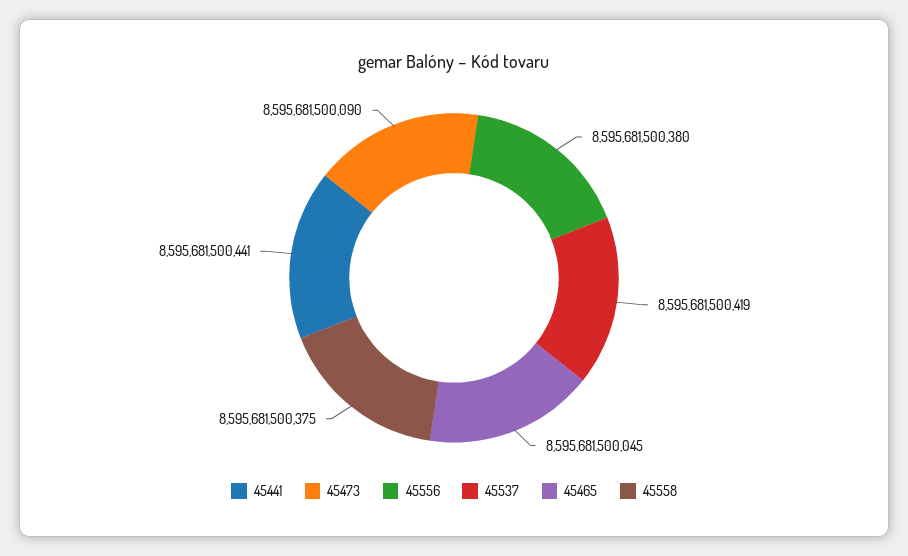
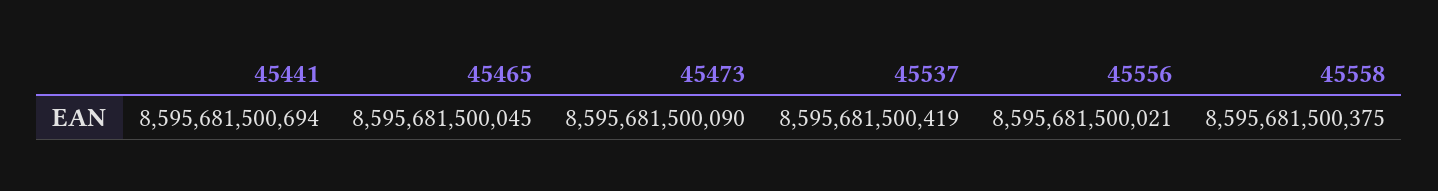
  {
-   "45441": 8595681500441,
+   "45441": 8595681500694,
    "45473": 8595681500090,
-   "45556": 8595681500380,
+   "45556": 8595681500021,
    "45537": 8595681500419,
    "45465": 8595681500045,
    "45558": 8595681500375
  }

